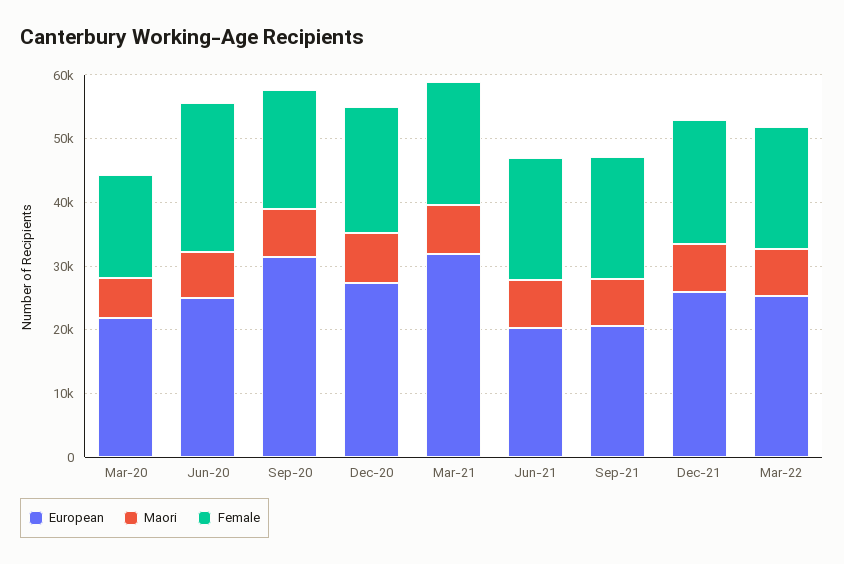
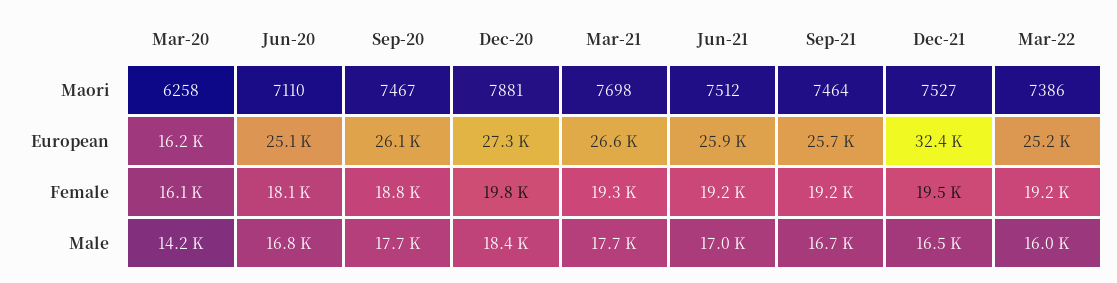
  {
    "European": {
-     "Mar-20": 22000,
+     "Mar-20": 16200,
      "Jun-20": 25100,
-     "Sep-20": 32000,
+     "Sep-20": 26100,
      "Dec-20": 27300,
-     "Mar-21": 32000,
+     "Mar-21": 26600,
-     "Jun-21": 20000,
+     "Jun-21": 25900,
-     "Sep-21": 20000,
+     "Sep-21": 25700,
-     "Dec-21": 26000,
+     "Dec-21": 32400,
      "Mar-22": 25200
    },
    "Maori": {
      "Mar-20": 6258,
      "Jun-20": 7110,
      "Sep-20": 7467,
      "Dec-20": 7881,
      "Mar-21": 7698,
      "Jun-21": 7512,
      "Sep-21": 7464,
      "Dec-21": 7527,
      "Mar-22": 7386
    },
    "Female": {
      "Mar-20": 16100,
-     "Jun-20": 24000,
+     "Jun-20": 18100,
      "Sep-20": 18800,
      "Dec-20": 19800,
      "Mar-21": 19300,
      "Jun-21": 19200,
      "Sep-21": 19200,
      "Dec-21": 19500,
      "Mar-22": 19200
-   }
+   },
+   "Male": {
+     "Mar-20": 14200,
+     "Jun-20": 16800,
+     "Sep-20": 17700,
+     "Dec-20": 18400,
+     "Mar-21": 17700,
+     "Jun-21": 17000,
+     "Sep-21": 16700,
+     "Dec-21": 16500,
+     "Mar-22": 16000
+   }
  }

